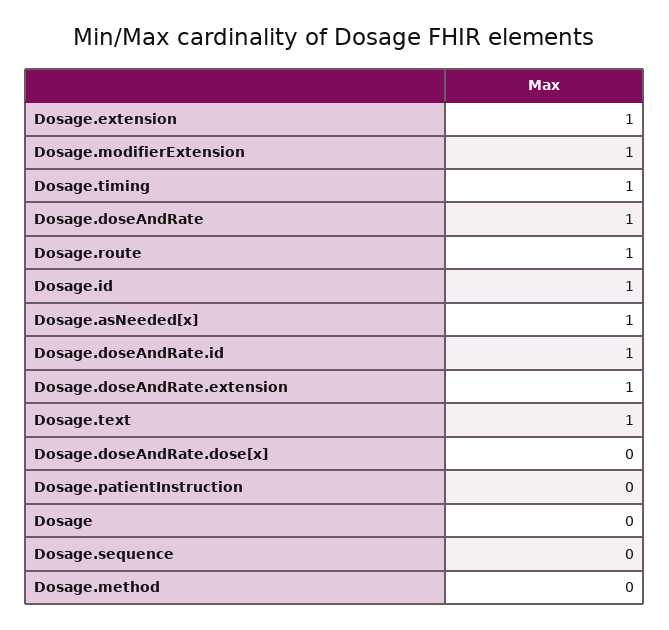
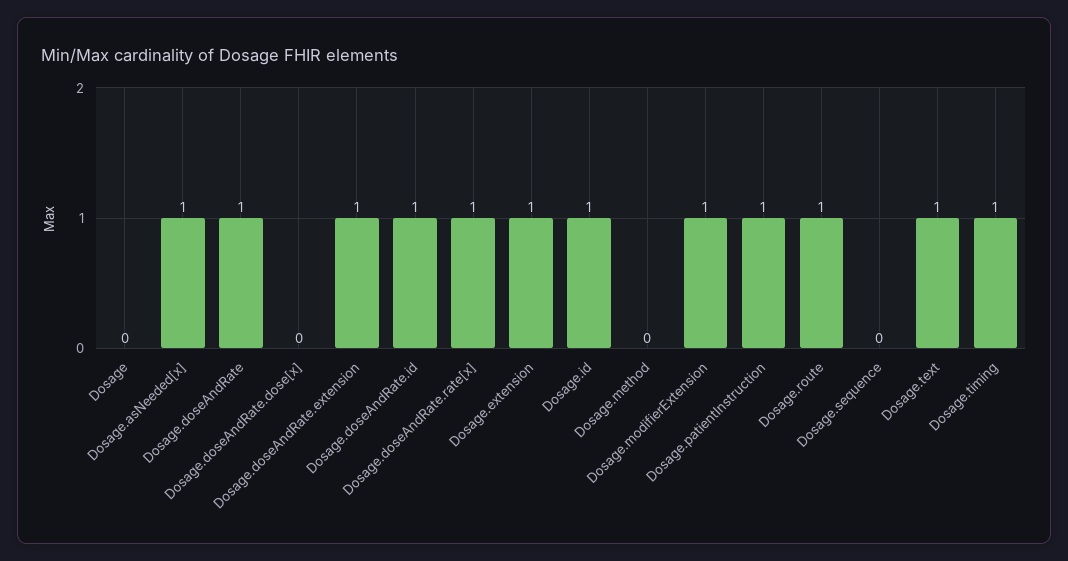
  {
    "Dosage.extension": 1,
    "Dosage.modifierExtension": 1,
    "Dosage.timing": 1,
    "Dosage.doseAndRate": 1,
    "Dosage.route": 1,
    "Dosage.id": 1,
    "Dosage.asNeeded[x]": 1,
    "Dosage.doseAndRate.id": 1,
    "Dosage.doseAndRate.extension": 1,
    "Dosage.text": 1,
    "Dosage.doseAndRate.dose[x]": 0,
-   "Dosage.patientInstruction": 0,
+   "Dosage.patientInstruction": 1,
    "Dosage": 0,
    "Dosage.sequence": 0,
-   "Dosage.method": 0
+   "Dosage.method": 0,
+   "Dosage.doseAndRate.rate[x]": 1
  }

